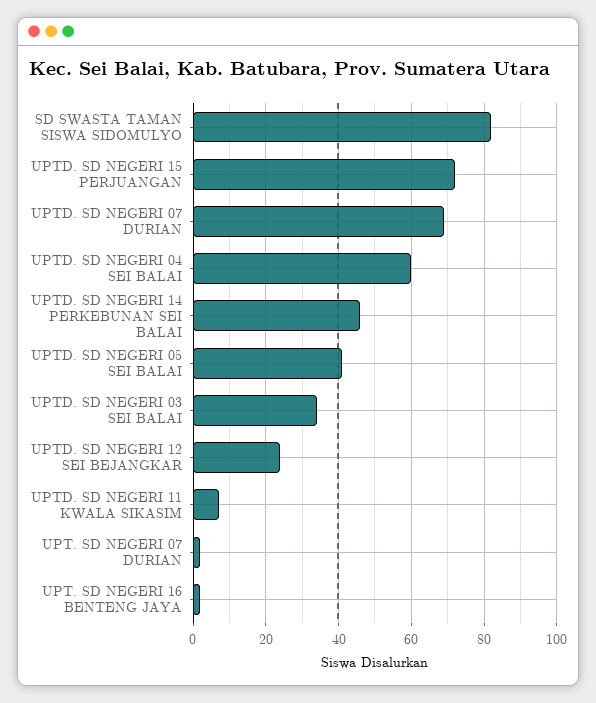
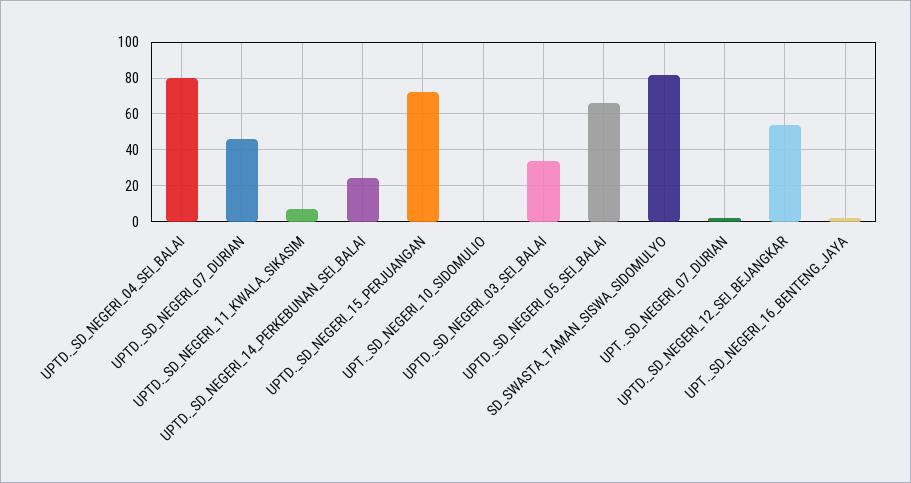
  {
    "SD SWASTA TAMAN SISWA SIDOMULYO": 80,
    "UPTD. SD NEGERI 15 PERJUANGAN": 70,
-   "UPTD. SD NEGERI 07 DURIAN": 70,
+   "UPTD. SD NEGERI 07 DURIAN": 45,
-   "UPTD. SD NEGERI 04 SEI BALAI": 60,
+   "UPTD. SD NEGERI 04 SEI BALAI": 80,
-   "UPTD. SD NEGERI 14 PERKEBUNAN SEI BALAI": 45,
+   "UPTD. SD NEGERI 14 PERKEBUNAN SEI BALAI": 25,
-   "UPTD. SD NEGERI 05 SEI BALAI": 40,
+   "UPTD. SD NEGERI 05 SEI BALAI": 65,
    "UPTD. SD NEGERI 03 SEI BALAI": 35,
-   "UPTD. SD NEGERI 12 SEI BEJANGKAR": 25,
+   "UPTD. SD NEGERI 12 SEI BEJANGKAR": 55,
    "UPTD. SD NEGERI 11 KWALA SIKASIM": 5,
    "UPT. SD NEGERI 07 DURIAN": 0,
-   "UPT. SD NEGERI 16 BENTENG JAYA": 0
+   "UPT. SD NEGERI 16 BENTENG JAYA": 0,
+   "UPT._SD_NEGERI_10_SIDOMULIO": 0
  }

